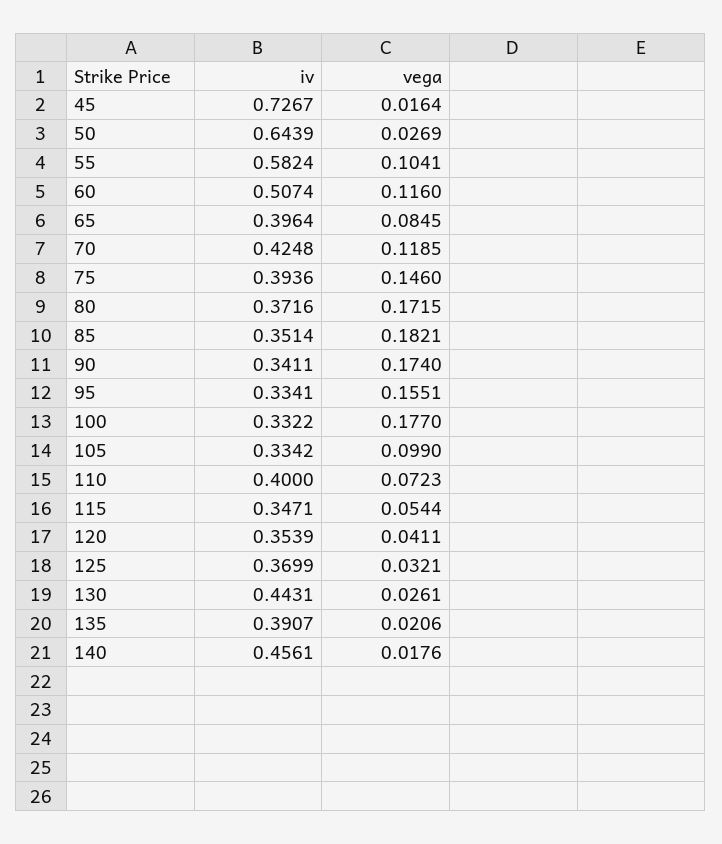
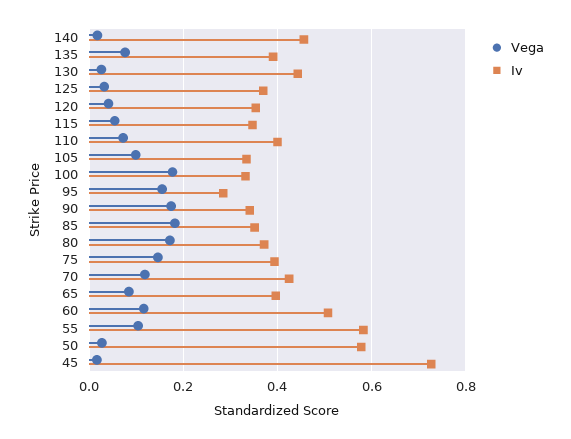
  {
    "iv": {
      "45": 0.7267,
-     "50": 0.6439,
+     "50": 0.58,
      "55": 0.5824,
      "60": 0.5074,
      "65": 0.3964,
      "70": 0.4248,
      "75": 0.3936,
      "80": 0.3716,
      "85": 0.3514,
      "90": 0.3411,
-     "95": 0.3341,
+     "95": 0.28,
      "100": 0.3322,
      "105": 0.3342,
      "110": 0.4,
      "115": 0.3471,
      "120": 0.3539,
      "125": 0.3699,
      "130": 0.4431,
      "135": 0.3907,
      "140": 0.4561
    },
    "vega": {
      "45": 0.0164,
      "50": 0.0269,
      "55": 0.1041,
      "60": 0.116,
      "65": 0.0845,
      "70": 0.1185,
      "75": 0.146,
      "80": 0.1715,
      "85": 0.1821,
      "90": 0.174,
      "95": 0.1551,
      "100": 0.177,
      "105": 0.099,
      "110": 0.0723,
      "115": 0.0544,
      "120": 0.0411,
      "125": 0.0321,
      "130": 0.0261,
-     "135": 0.0206,
+     "135": 0.08,
      "140": 0.0176
    }
  }

